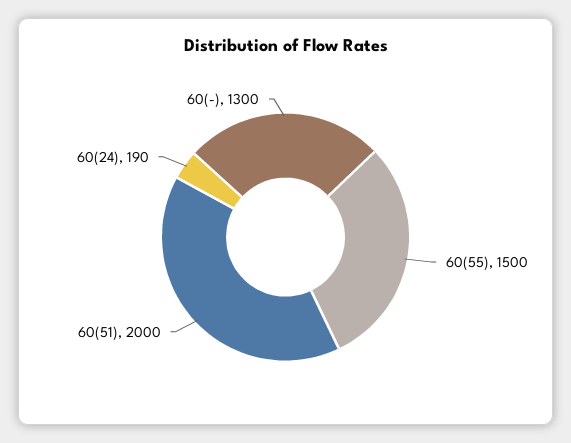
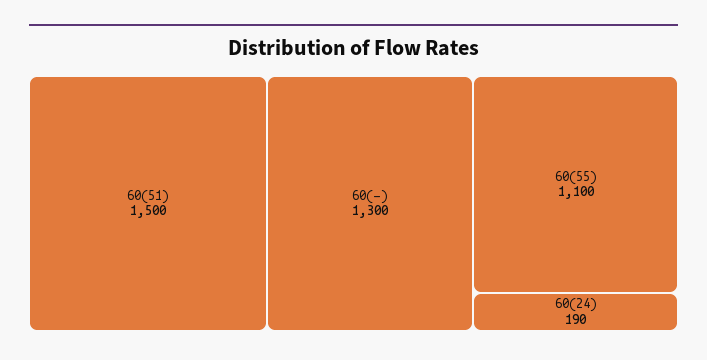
  {
-   "60(55)": 1500,
+   "60(55)": 1100,
-   "60(51)": 2000,
+   "60(51)": 1500,
    "60(24)": 190,
    "60(-)": 1300
  }

